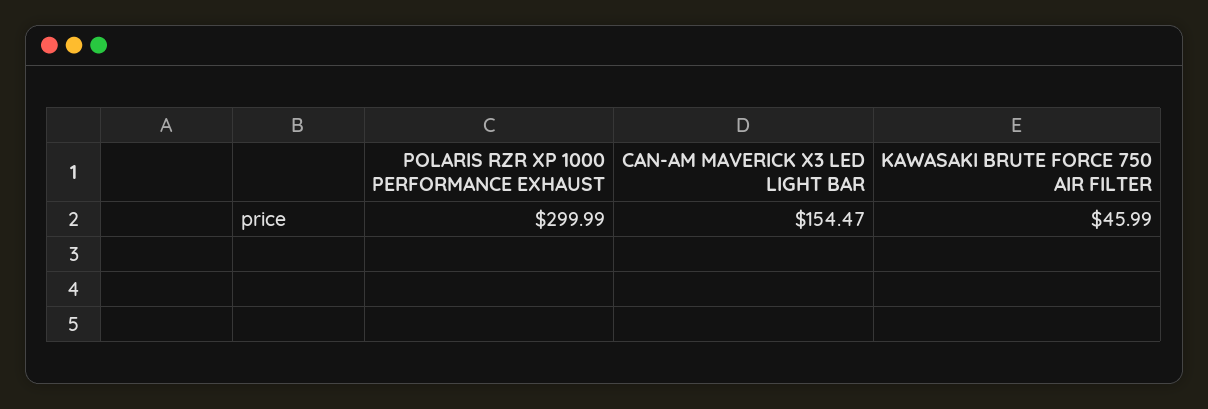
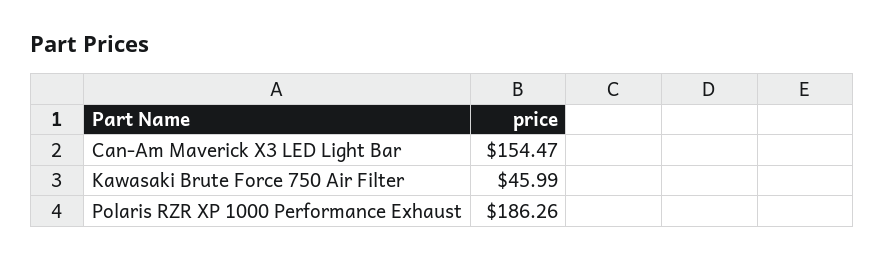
  {
-   "POLARIS RZR XP 1000 PERFORMANCE EXHAUST": 299.99,
+   "POLARIS RZR XP 1000 PERFORMANCE EXHAUST": 186.26,
    "CAN-AM MAVERICK X3 LED LIGHT BAR": 154.47,
    "KAWASAKI BRUTE FORCE 750 AIR FILTER": 45.99
  }

